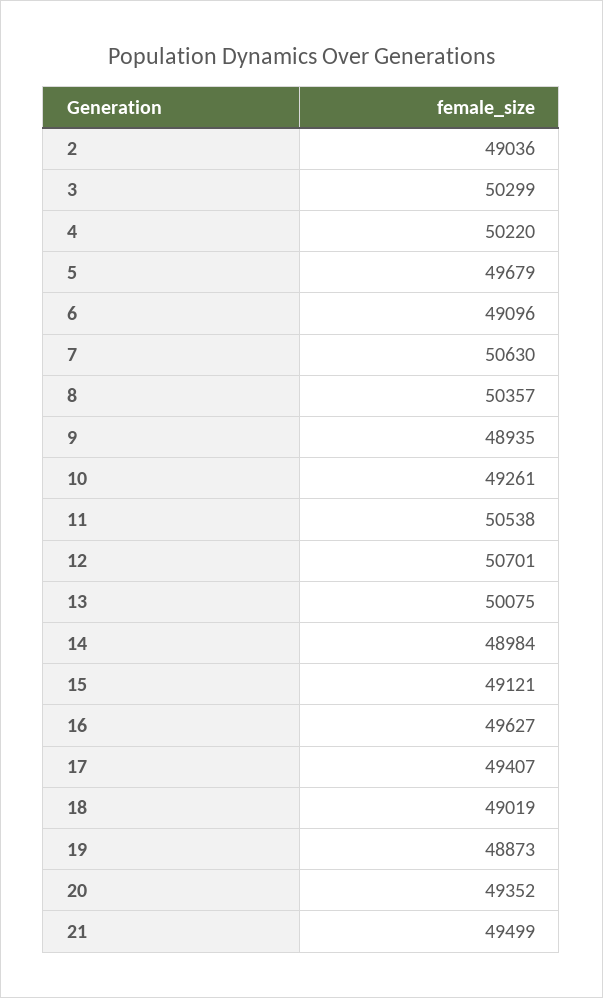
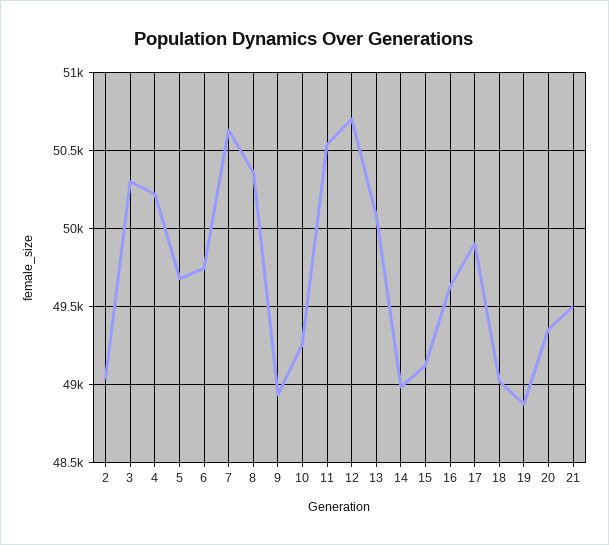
  {
    "2": 49036,
    "3": 50299,
    "4": 50220,
    "5": 49679,
-   "6": 49096,
+   "6": 49750,
    "7": 50630,
    "8": 50357,
    "9": 48935,
    "10": 49261,
    "11": 50538,
    "12": 50701,
    "13": 50075,
    "14": 48984,
    "15": 49121,
    "16": 49627,
-   "17": 49407,
+   "17": 49900,
    "18": 49019,
    "19": 48873,
    "20": 49352,
    "21": 49499
  }

